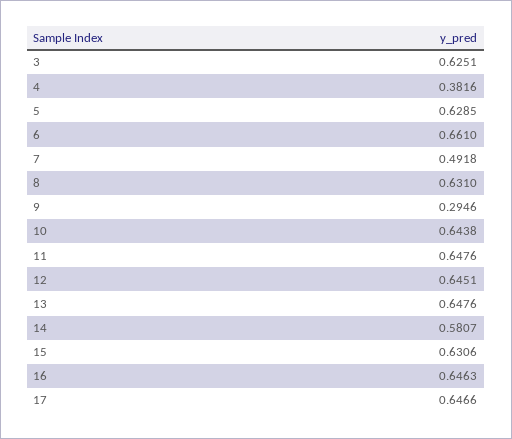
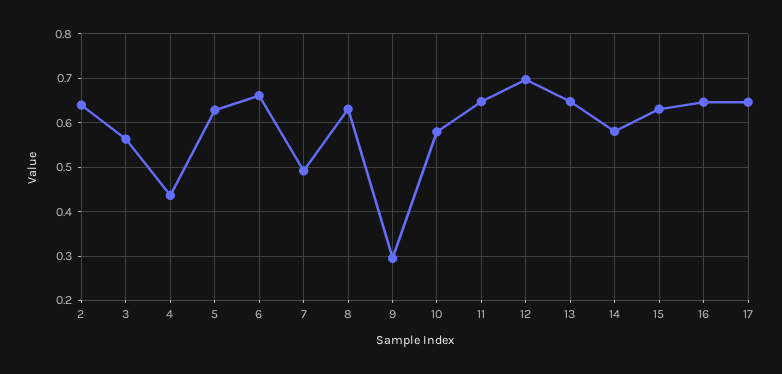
  {
-   "3": 0.6251,
+   "3": 0.56,
-   "4": 0.3816,
+   "4": 0.44,
    "5": 0.6285,
    "6": 0.661,
    "7": 0.4918,
    "8": 0.631,
    "9": 0.2946,
-   "10": 0.6438,
+   "10": 0.58,
    "11": 0.6476,
-   "12": 0.6451,
+   "12": 0.7,
    "13": 0.6476,
    "14": 0.5807,
    "15": 0.6306,
    "16": 0.6463,
-   "17": 0.6466
+   "17": 0.6466,
+   "2": 0.64
  }

